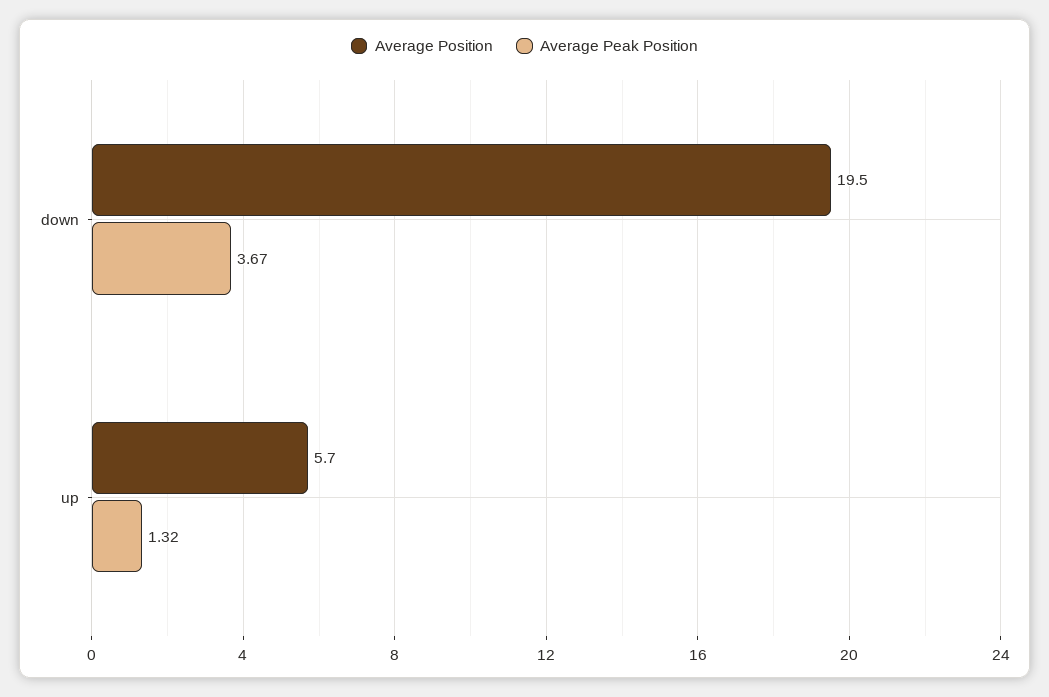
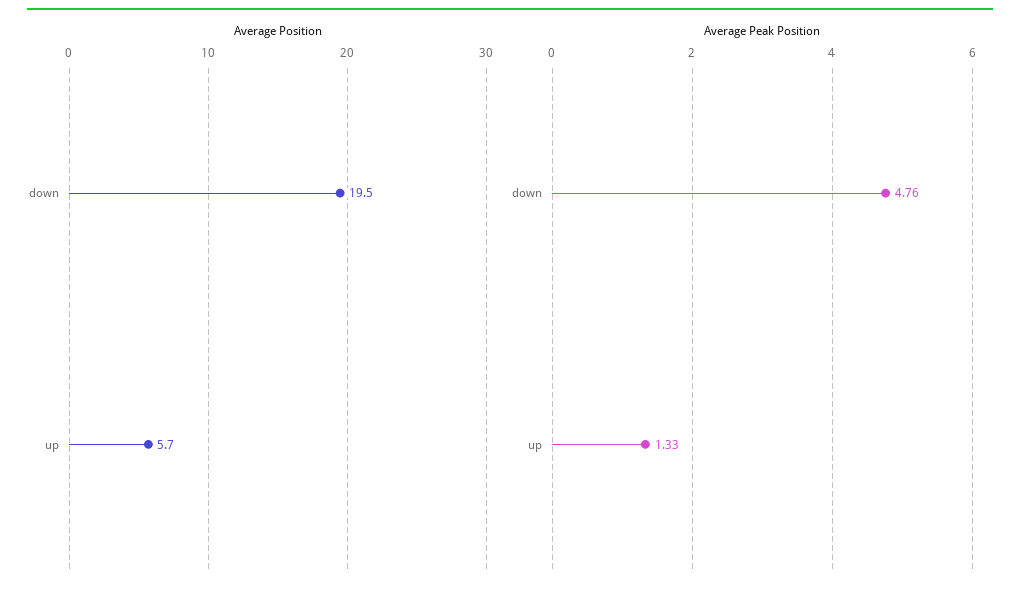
  {
    "Average Position": {
      "down": 19.5,
      "up": 5.7
    },
    "Average Peak Position": {
-     "down": 3.67,
+     "down": 4.76,
-     "up": 1.32
+     "up": 1.33
    }
  }

